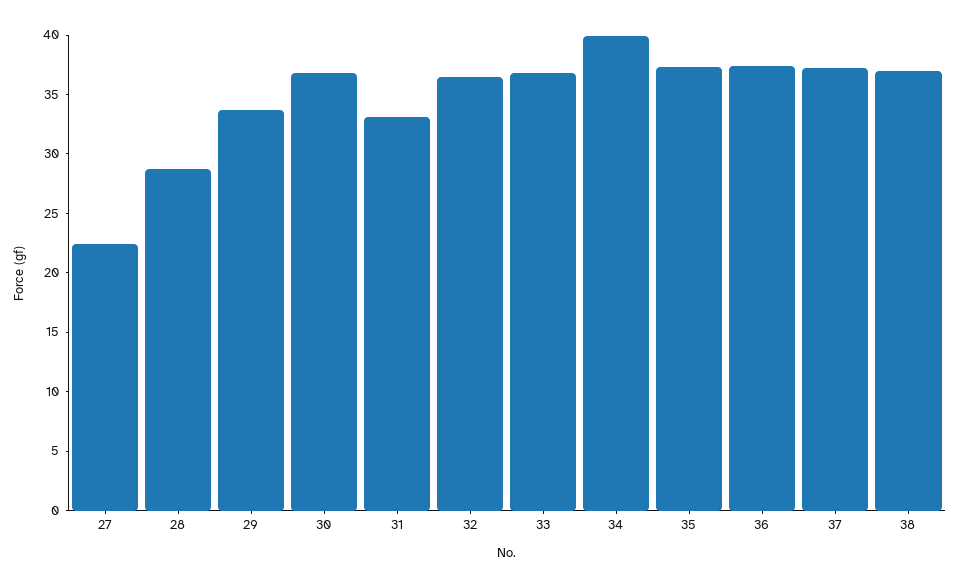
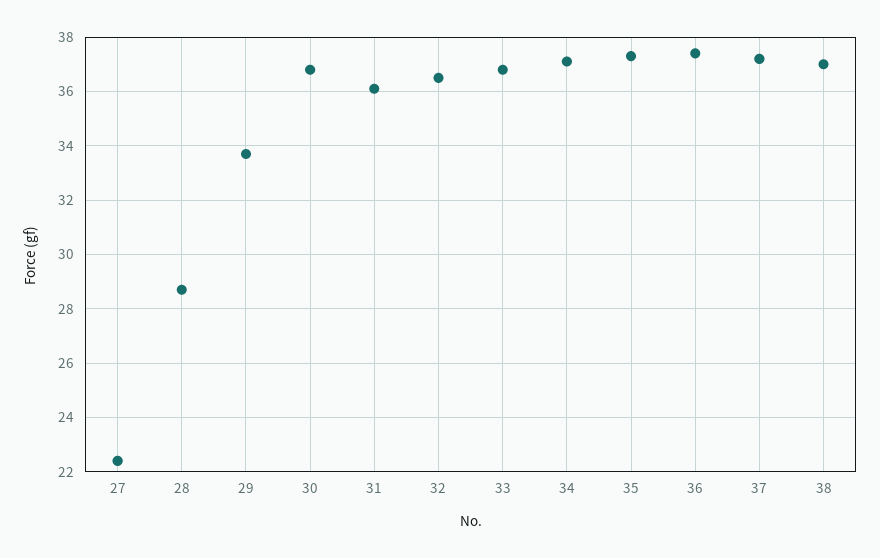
  {
    "27": 22.5,
    "28": 28.5,
    "29": 33.5,
    "30": 37,
-   "31": 33,
+   "31": 36,
    "32": 36.5,
    "33": 37,
-   "34": 40,
+   "34": 37,
    "35": 37.5,
    "36": 37.5,
    "37": 37,
    "38": 37
  }

